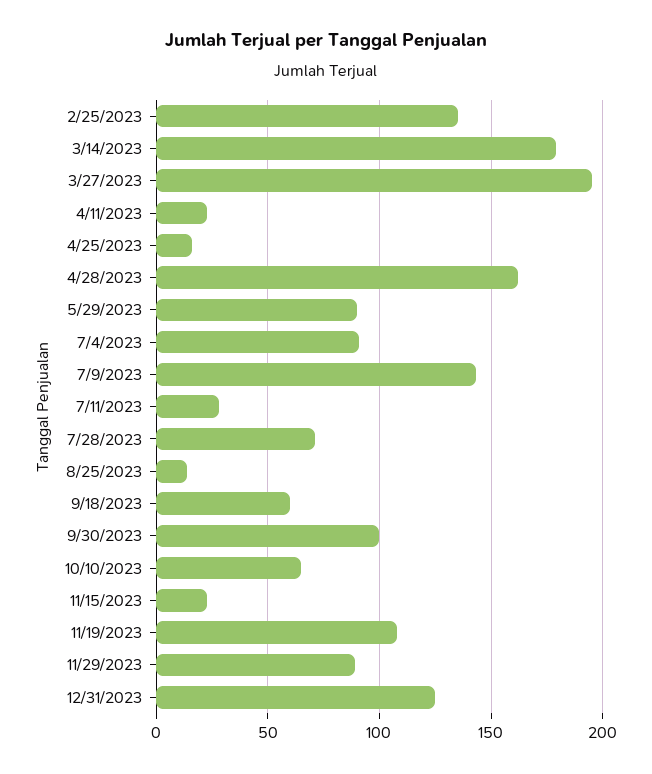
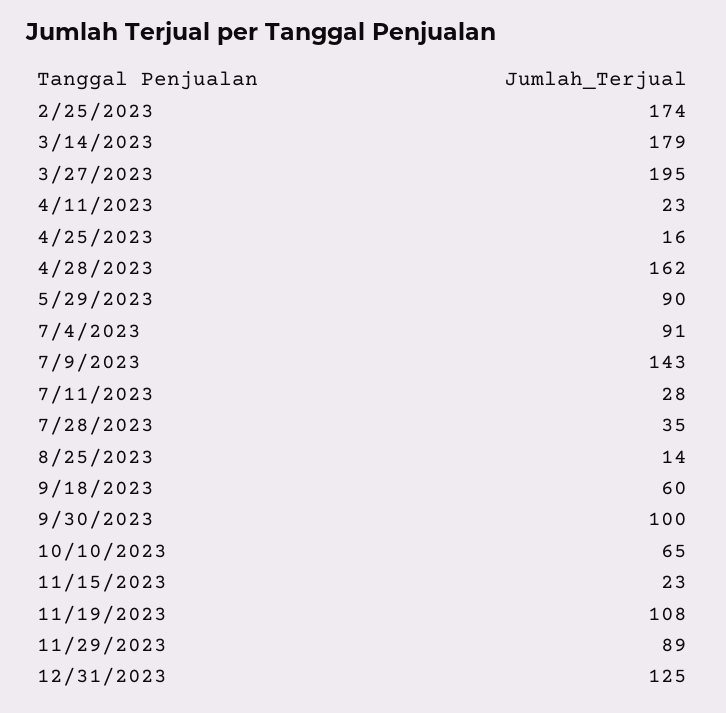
  {
-   "2/25/2023": 135,
+   "2/25/2023": 174,
    "3/14/2023": 179,
    "3/27/2023": 195,
    "4/11/2023": 23,
    "4/25/2023": 16,
    "4/28/2023": 162,
    "5/29/2023": 90,
    "7/4/2023": 91,
    "7/9/2023": 143,
    "7/11/2023": 28,
-   "7/28/2023": 70,
+   "7/28/2023": 35,
    "8/25/2023": 14,
    "9/18/2023": 60,
    "9/30/2023": 100,
    "10/10/2023": 65,
    "11/15/2023": 23,
    "11/19/2023": 108,
    "11/29/2023": 89,
    "12/31/2023": 125
  }

